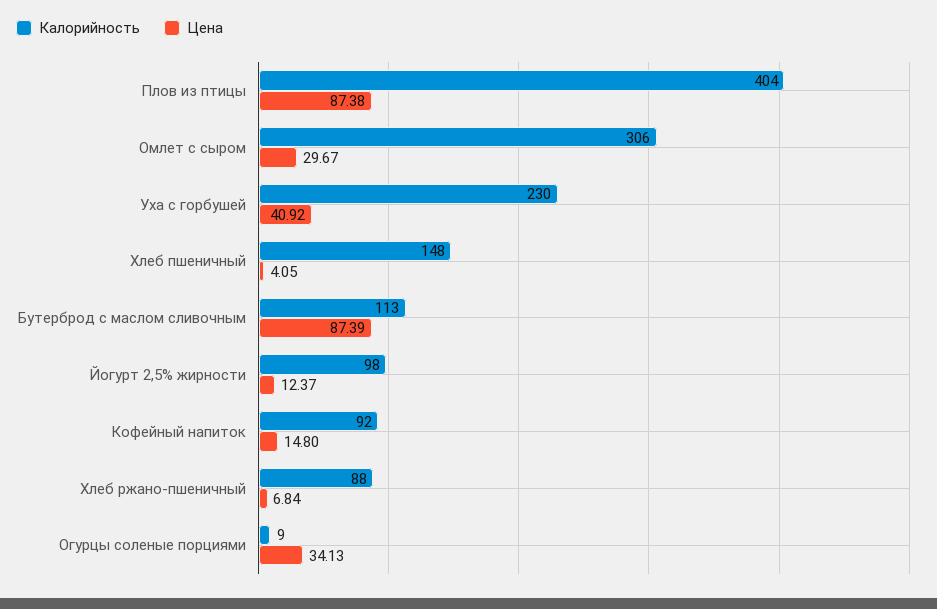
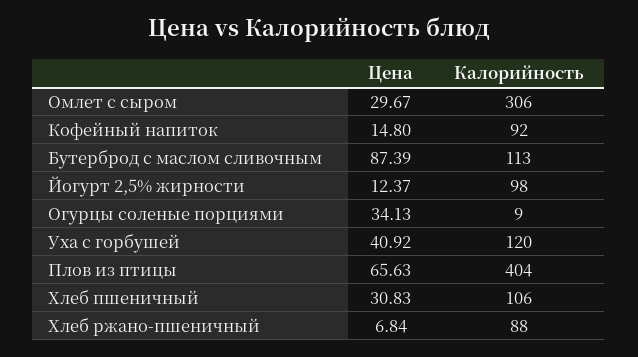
  {
    "Калорийность": {
      "Плов из птицы": 404,
      "Омлет с сыром": 306,
-     "Уха с горбушей": 230,
+     "Уха с горбушей": 120,
-     "Хлеб пшеничный": 148,
+     "Хлеб пшеничный": 106,
      "Бутерброд с маслом сливочным": 113,
      "Йогурт 2,5% жирности": 98,
      "Кофейный напиток": 92,
      "Хлеб ржано-пшеничный": 88,
      "Огурцы соленые порциями": 9
    },
    "Цена": {
-     "Плов из птицы": 87.38,
+     "Плов из птицы": 65.63,
      "Омлет с сыром": 29.67,
      "Уха с горбушей": 40.92,
-     "Хлеб пшеничный": 4.05,
+     "Хлеб пшеничный": 30.83,
      "Бутерброд с маслом сливочным": 87.39,
      "Йогурт 2,5% жирности": 12.37,
      "Кофейный напиток": 14.8,
      "Хлеб ржано-пшеничный": 6.84,
      "Огурцы соленые порциями": 34.13
    }
  }

